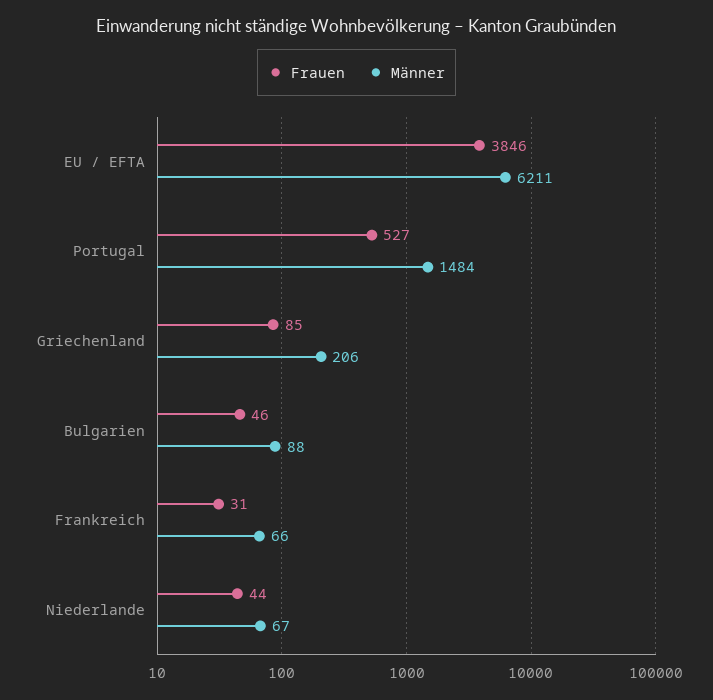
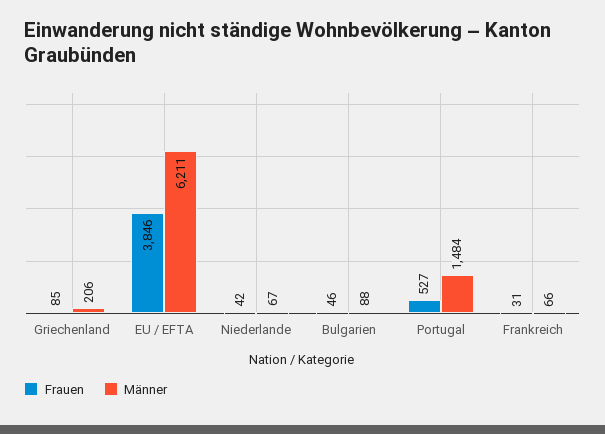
  {
    "Frauen": {
      "EU / EFTA": 3846,
      "Portugal": 527,
      "Griechenland": 85,
      "Bulgarien": 46,
      "Frankreich": 31,
-     "Niederlande": 44
+     "Niederlande": 42
    },
    "Männer": {
      "EU / EFTA": 6211,
      "Portugal": 1484,
      "Griechenland": 206,
      "Bulgarien": 88,
      "Frankreich": 66,
      "Niederlande": 67
    }
  }

